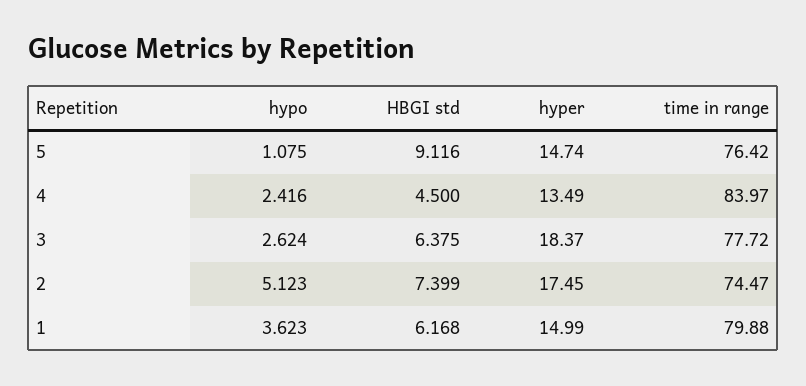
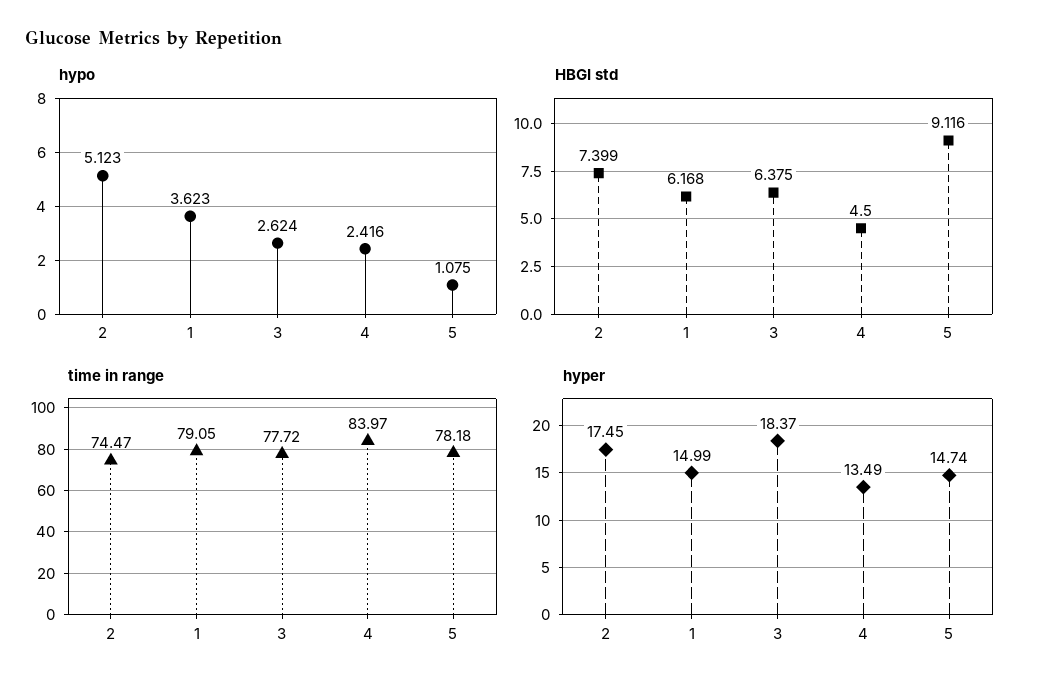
  {
    "hypo": {
      "5": 1.075,
      "4": 2.416,
      "3": 2.624,
      "2": 5.123,
      "1": 3.623
    },
    "HBGI std": {
      "5": 9.116,
      "4": 4.5,
      "3": 6.375,
      "2": 7.399,
      "1": 6.168
    },
    "hyper": {
      "5": 14.74,
      "4": 13.49,
      "3": 18.37,
      "2": 17.45,
      "1": 14.99
    },
    "time in range": {
-     "5": 76.42,
+     "5": 78.18,
      "4": 83.97,
      "3": 77.72,
      "2": 74.47,
-     "1": 79.88
+     "1": 79.05
    }
  }

